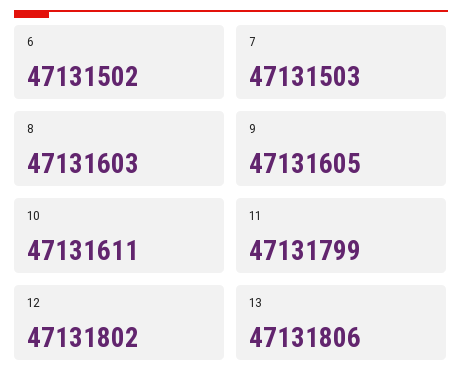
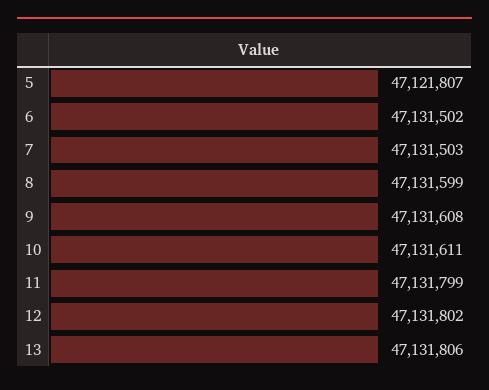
  {
    "6": 47131502,
    "7": 47131503,
-   "8": 47131603,
+   "8": 47131599,
-   "9": 47131605,
+   "9": 47131608,
    "10": 47131611,
    "11": 47131799,
    "12": 47131802,
-   "13": 47131806
+   "13": 47131806,
+   "5": 47121807
  }

